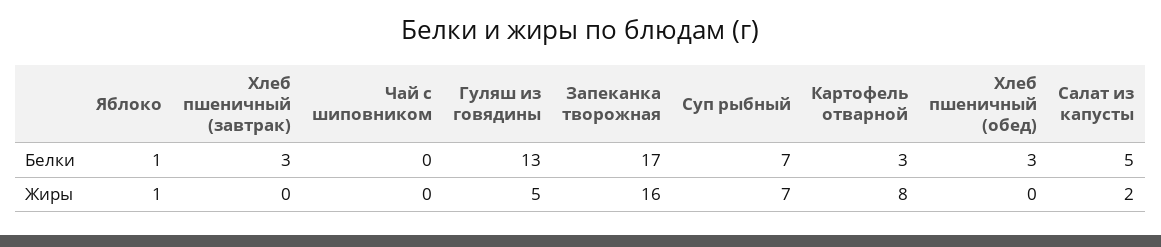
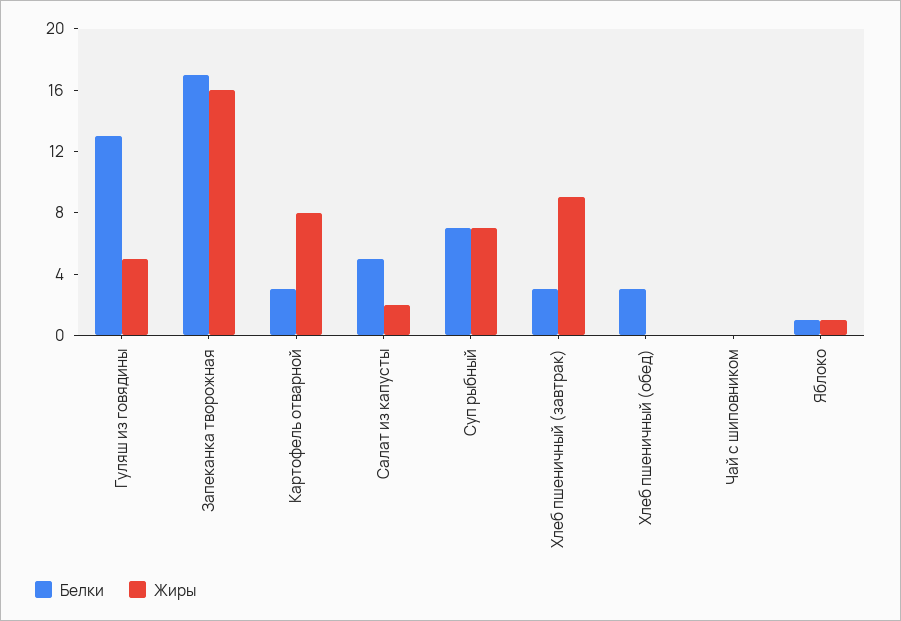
  {
    "Белки": {
      "Яблоко": 1,
      "Хлеб пшеничный (завтрак)": 3,
      "Чай с шиповником": 0,
      "Гуляш из говядины": 13,
      "Запеканка творожная": 17,
      "Суп рыбный": 7,
      "Картофель отварной": 3,
      "Хлеб пшеничный (обед)": 3,
      "Салат из капусты": 5
    },
    "Жиры": {
      "Яблоко": 1,
-     "Хлеб пшеничный (завтрак)": 0,
+     "Хлеб пшеничный (завтрак)": 9,
      "Чай с шиповником": 0,
      "Гуляш из говядины": 5,
      "Запеканка творожная": 16,
      "Суп рыбный": 7,
      "Картофель отварной": 8,
      "Хлеб пшеничный (обед)": 0,
      "Салат из капусты": 2
    }
  }

